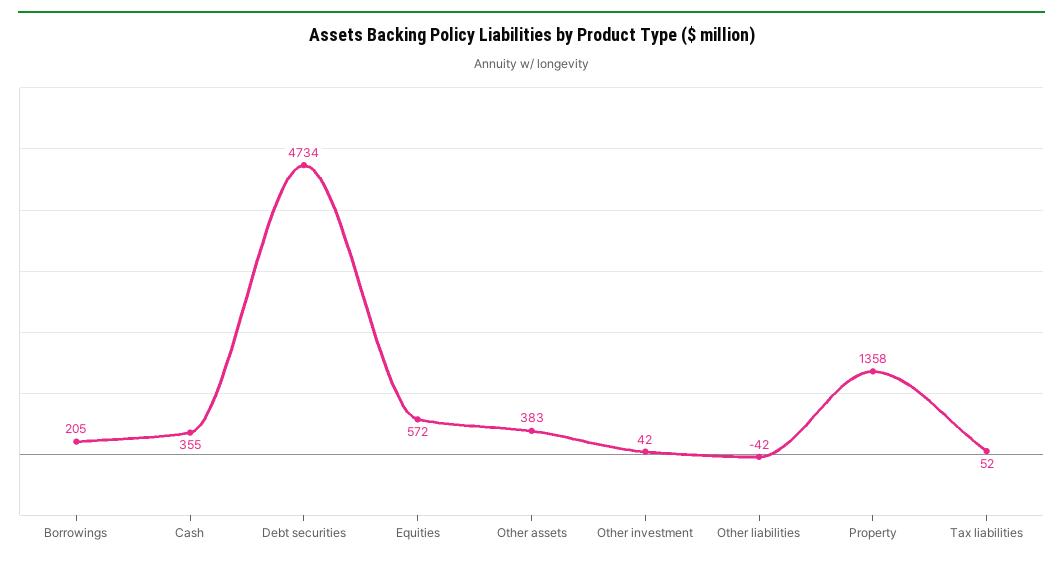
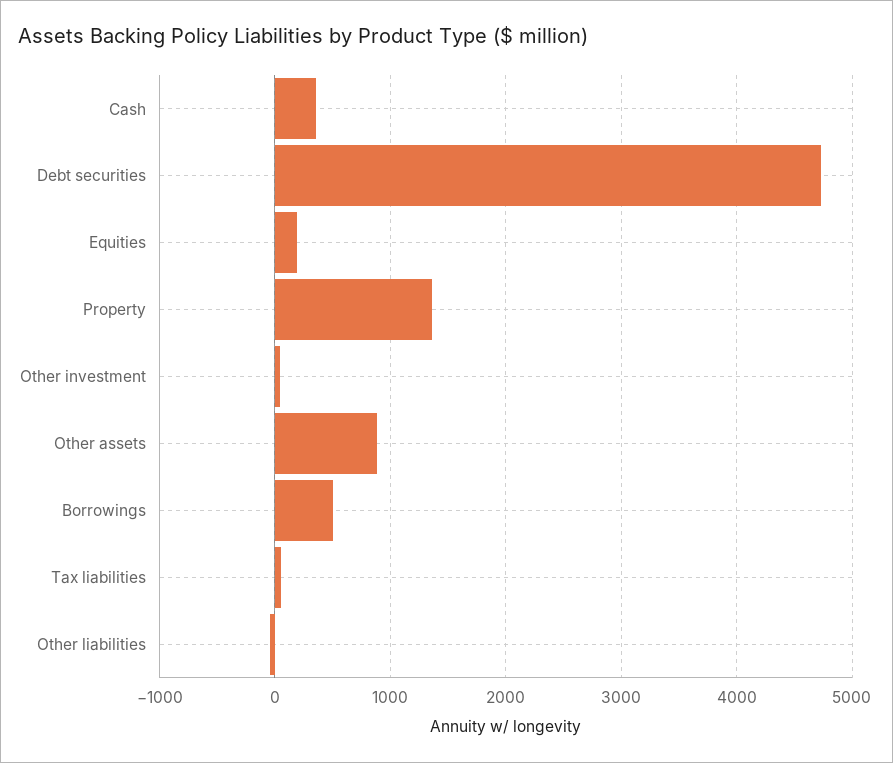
  {
-   "Borrowings": 205,
+   "Borrowings": 500,
    "Cash": 355,
    "Debt securities": 4734,
-   "Equities": 572,
+   "Equities": 200,
-   "Other assets": 383,
+   "Other assets": 900,
    "Other investment": 42,
    "Other liabilities": -42,
    "Property": 1358,
    "Tax liabilities": 52
  }

